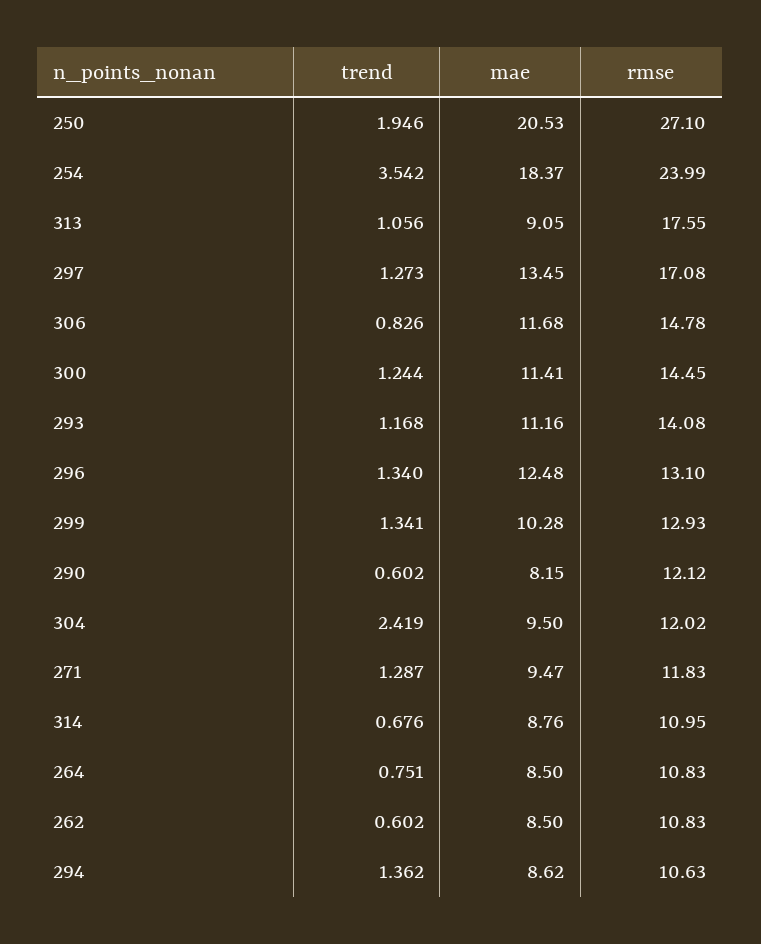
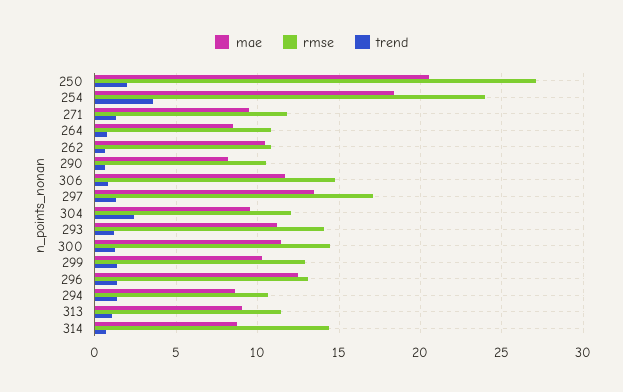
  {
    "trend": {
      "250": 1.946,
      "254": 3.542,
      "313": 1.056,
      "297": 1.273,
      "306": 0.826,
      "300": 1.244,
      "293": 1.168,
      "296": 1.34,
      "299": 1.341,
      "290": 0.602,
      "304": 2.419,
      "271": 1.287,
      "314": 0.676,
      "264": 0.751,
      "262": 0.602,
      "294": 1.362
    },
    "mae": {
      "250": 20.53,
      "254": 18.37,
      "313": 9.05,
      "297": 13.45,
      "306": 11.68,
      "300": 11.41,
      "293": 11.16,
      "296": 12.48,
      "299": 10.28,
      "290": 8.15,
      "304": 9.5,
      "271": 9.47,
      "314": 8.76,
      "264": 8.5,
-     "262": 8.5,
+     "262": 10.5,
      "294": 8.62
    },
    "rmse": {
      "250": 27.1,
      "254": 23.99,
-     "313": 17.55,
+     "313": 11.5,
      "297": 17.08,
      "306": 14.78,
      "300": 14.45,
      "293": 14.08,
      "296": 13.1,
      "299": 12.93,
-     "290": 12.12,
+     "290": 10.5,
      "304": 12.02,
      "271": 11.83,
-     "314": 10.95,
+     "314": 14.5,
      "264": 10.83,
      "262": 10.83,
      "294": 10.63
    }
  }

